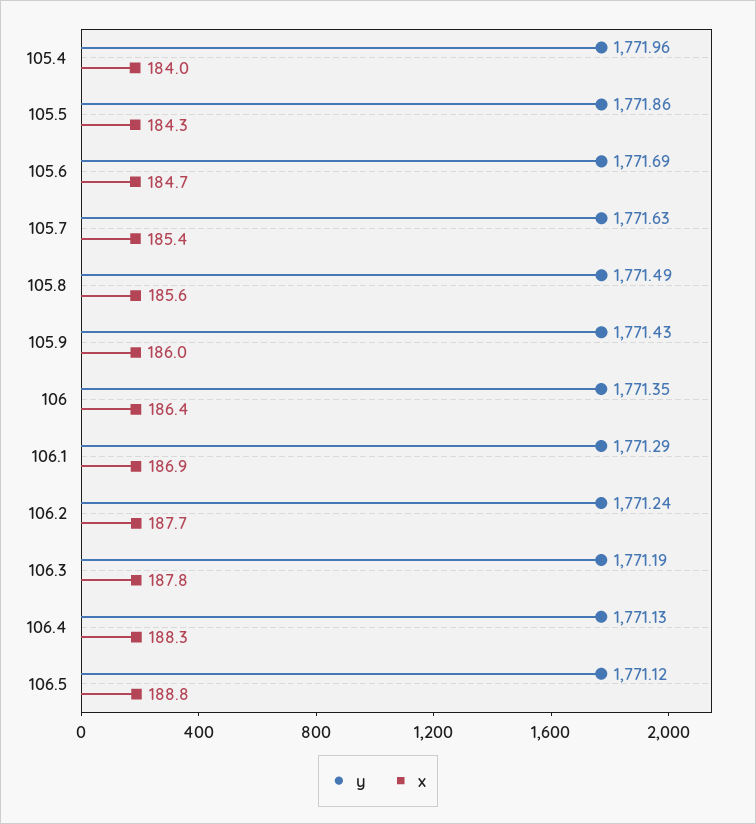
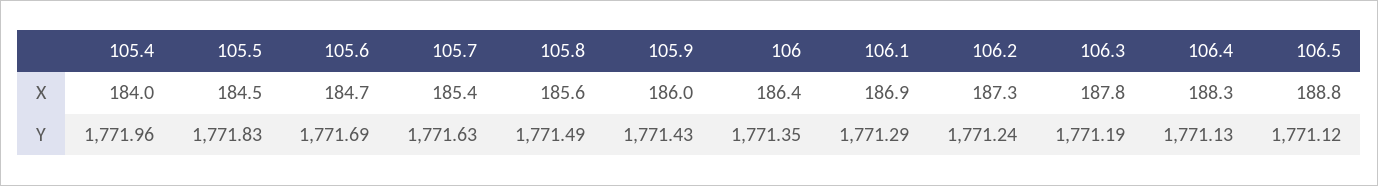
  {
    "y": {
      "105.4": 1771.96,
-     "105.5": 1771.86,
+     "105.5": 1771.83,
      "105.6": 1771.69,
      "105.7": 1771.63,
      "105.8": 1771.49,
      "105.9": 1771.43,
      "106": 1771.35,
      "106.1": 1771.29,
      "106.2": 1771.24,
      "106.3": 1771.19,
      "106.4": 1771.13,
      "106.5": 1771.12
    },
    "x": {
      "105.4": 184,
-     "105.5": 184.3,
+     "105.5": 184.5,
      "105.6": 184.7,
      "105.7": 185.4,
      "105.8": 185.6,
      "105.9": 186,
      "106": 186.4,
      "106.1": 186.9,
-     "106.2": 187.7,
+     "106.2": 187.3,
      "106.3": 187.8,
      "106.4": 188.3,
      "106.5": 188.8
    }
  }

